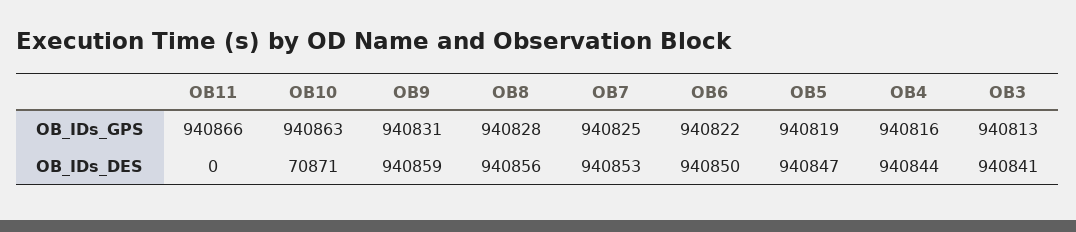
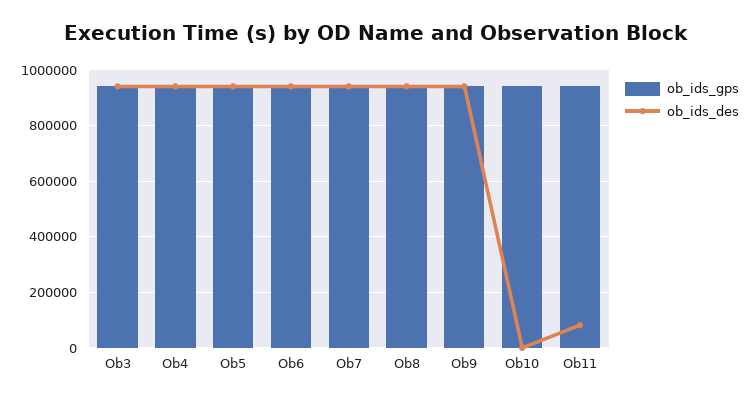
  {
    "OB_IDs_GPS": {
      "OB11": 940866,
      "OB10": 940863,
      "OB9": 940831,
      "OB8": 940828,
      "OB7": 940825,
      "OB6": 940822,
      "OB5": 940819,
      "OB4": 940816,
      "OB3": 940813
    },
    "OB_IDs_DES": {
-     "OB11": 0,
+     "OB11": 75000,
-     "OB10": 70871,
+     "OB10": 0,
      "OB9": 940859,
      "OB8": 940856,
      "OB7": 940853,
      "OB6": 940850,
      "OB5": 940847,
      "OB4": 940844,
      "OB3": 940841
    }
  }

